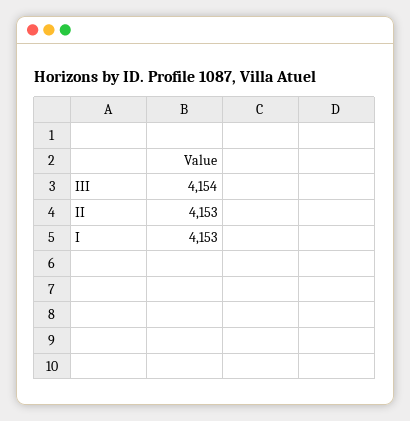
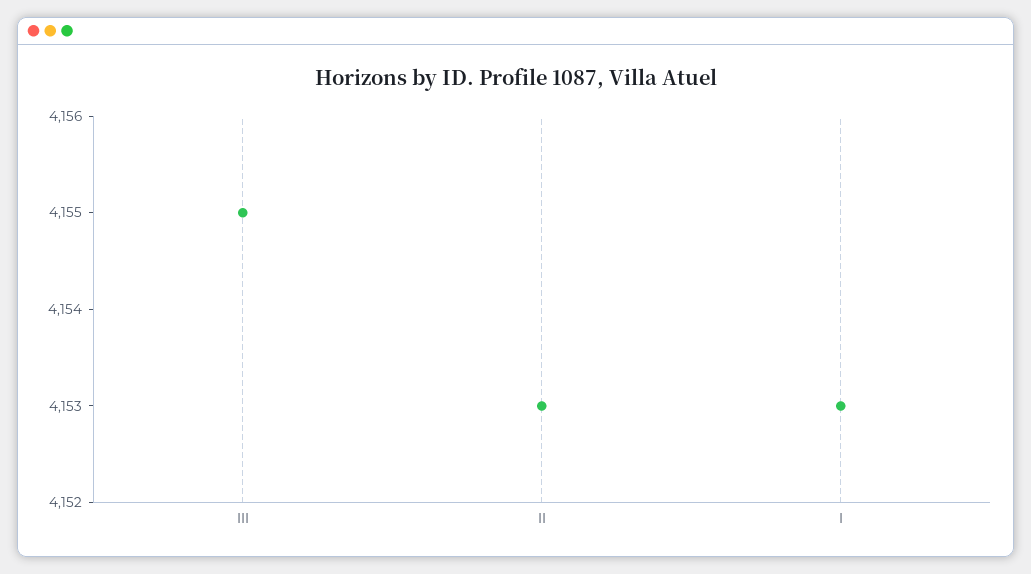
  {
-   "III": 4154,
+   "III": 4155,
    "II": 4153,
    "I": 4153
  }

